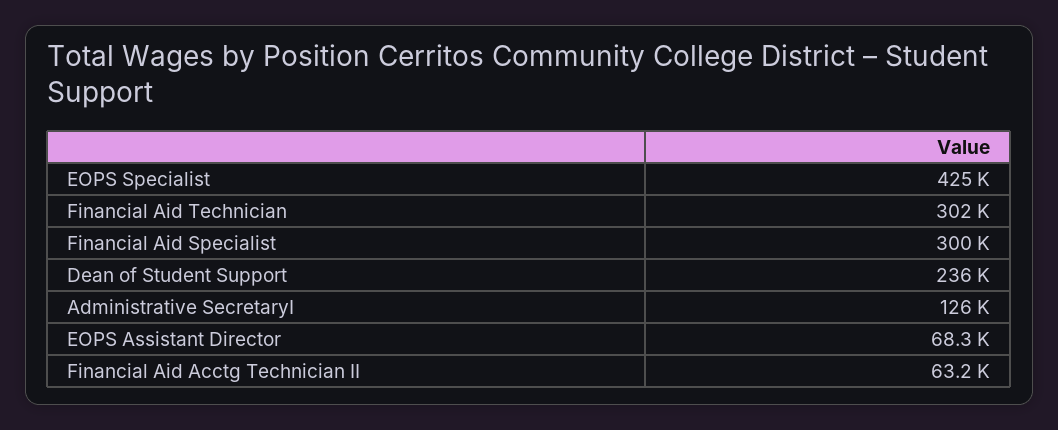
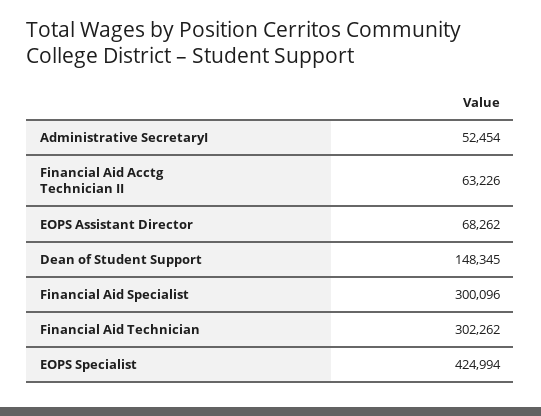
  {
    "EOPS Specialist": 424994,
    "Financial Aid Technician": 302262,
    "Financial Aid Specialist": 300096,
-   "Dean of Student Support": 236000,
+   "Dean of Student Support": 148345,
-   "Administrative SecretaryI": 126000,
+   "Administrative SecretaryI": 52454,
    "EOPS Assistant Director": 68262,
    "Financial Aid Acctg Technician II": 63226
  }

